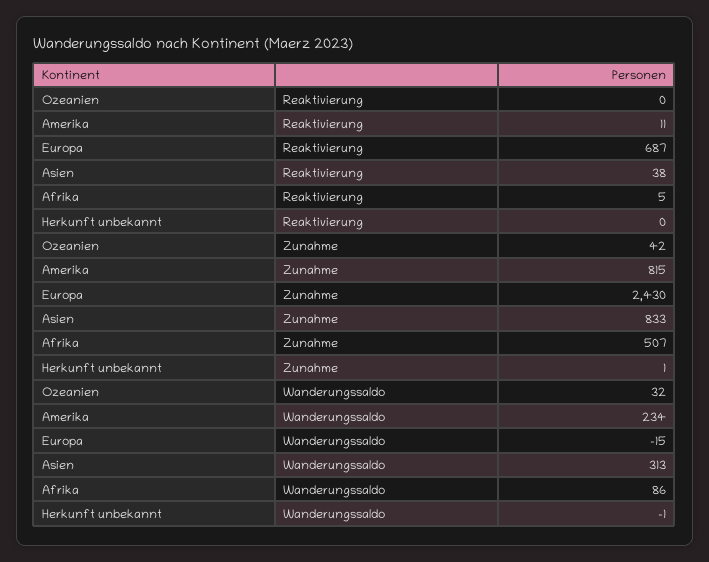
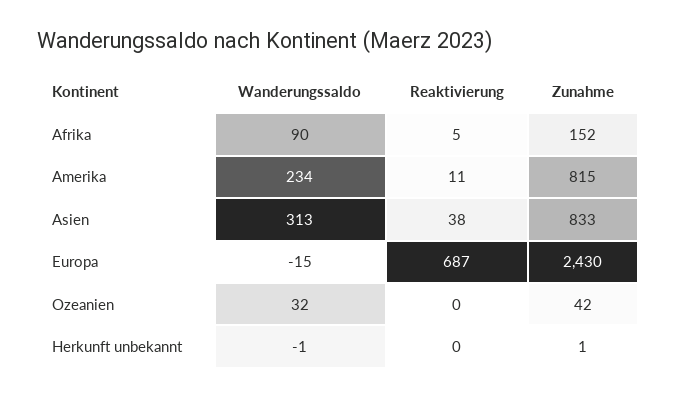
  {
    "Ozeanien": {
      "Reaktivierung": 0,
      "Zunahme": 42,
      "Wanderungssaldo": 32
    },
    "Amerika": {
      "Reaktivierung": 11,
      "Zunahme": 815,
      "Wanderungssaldo": 234
    },
    "Europa": {
      "Reaktivierung": 687,
      "Zunahme": 2430,
      "Wanderungssaldo": -15
    },
    "Asien": {
      "Reaktivierung": 38,
      "Zunahme": 833,
      "Wanderungssaldo": 313
    },
    "Afrika": {
      "Reaktivierung": 5,
-     "Zunahme": 507,
+     "Zunahme": 152,
-     "Wanderungssaldo": 86
+     "Wanderungssaldo": 90
    },
    "Herkunft unbekannt": {
      "Reaktivierung": 0,
      "Zunahme": 1,
      "Wanderungssaldo": -1
    }
  }

